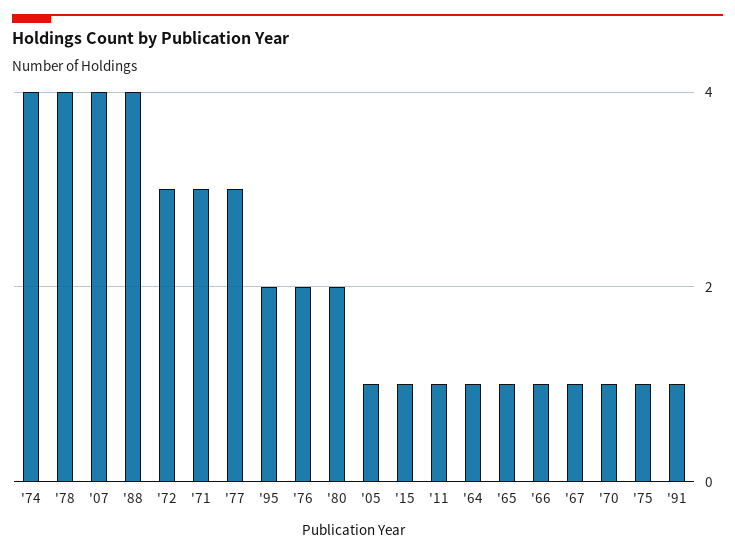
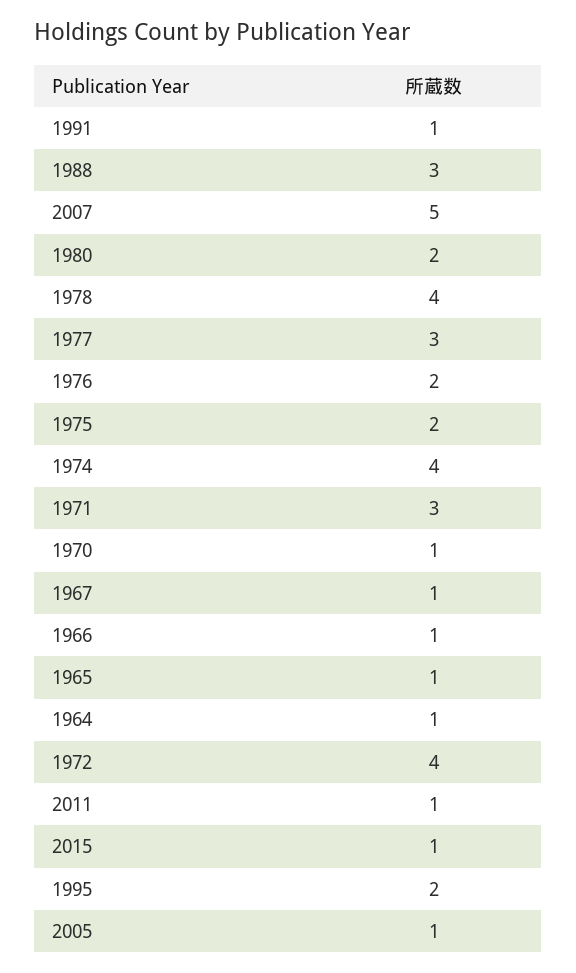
  {
    "'74": 4,
    "'78": 4,
-   "'07": 4,
+   "'07": 5,
-   "'88": 4,
+   "'88": 3,
-   "'72": 3,
+   "'72": 4,
    "'71": 3,
    "'77": 3,
    "'95": 2,
    "'76": 2,
    "'80": 2,
    "'05": 1,
    "'15": 1,
    "'11": 1,
    "'64": 1,
    "'65": 1,
    "'66": 1,
    "'67": 1,
    "'70": 1,
-   "'75": 1,
+   "'75": 2,
    "'91": 1
  }

